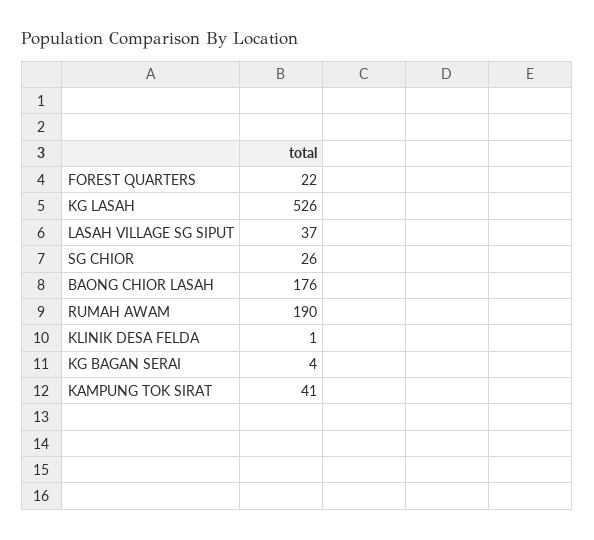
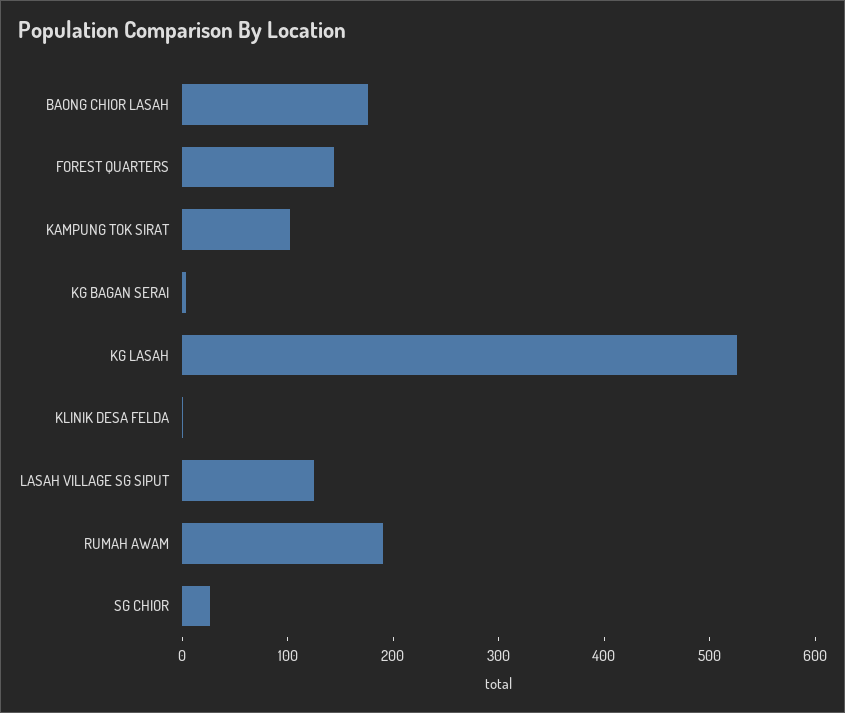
  {
-   "FOREST QUARTERS": 22,
+   "FOREST QUARTERS": 140,
    "KG LASAH": 526,
-   "LASAH VILLAGE SG SIPUT": 37,
+   "LASAH VILLAGE SG SIPUT": 120,
    "SG CHIOR": 26,
    "BAONG CHIOR LASAH": 176,
    "RUMAH AWAM": 190,
    "KLINIK DESA FELDA": 1,
    "KG BAGAN SERAI": 4,
-   "KAMPUNG TOK SIRAT": 41
+   "KAMPUNG TOK SIRAT": 100
  }

